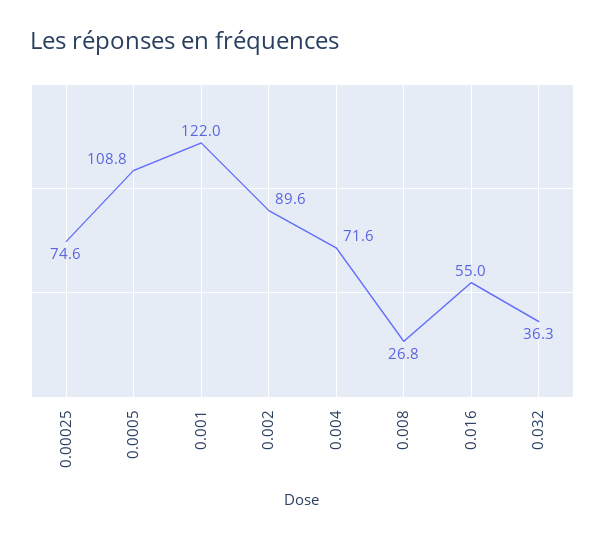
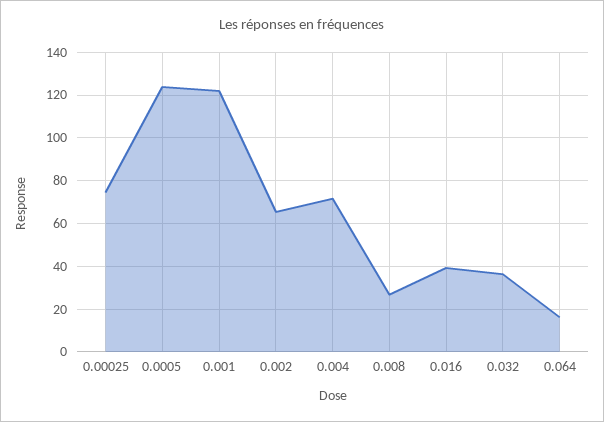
  {
    "0.00025": 74.6,
-   "0.0005": 108.8,
+   "0.0005": 125,
    "0.001": 122,
-   "0.002": 89.6,
+   "0.002": 65,
    "0.004": 71.6,
    "0.008": 26.8,
-   "0.016": 55,
+   "0.016": 40,
-   "0.032": 36.3
+   "0.032": 36.3,
+   "0.064": 15
  }

